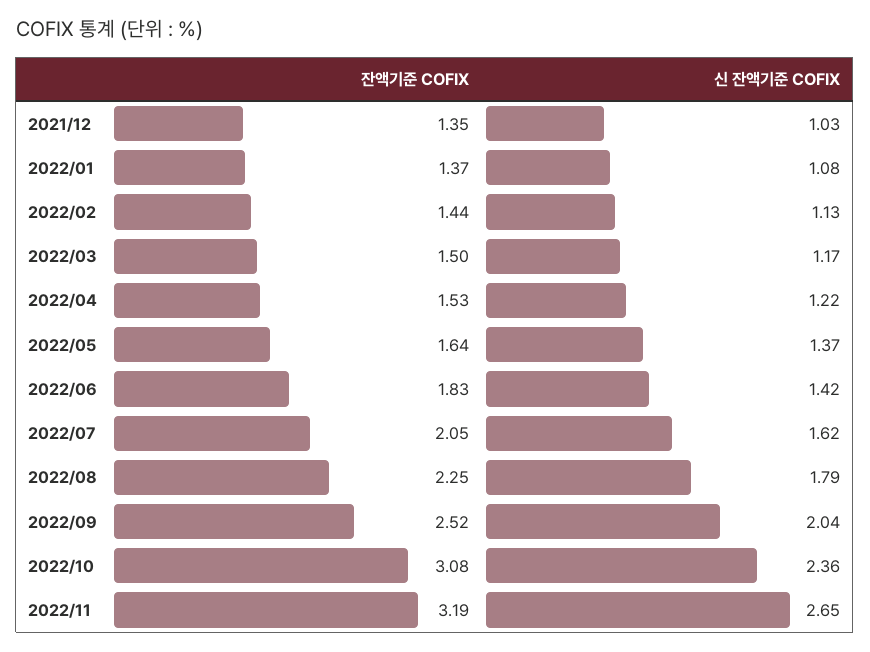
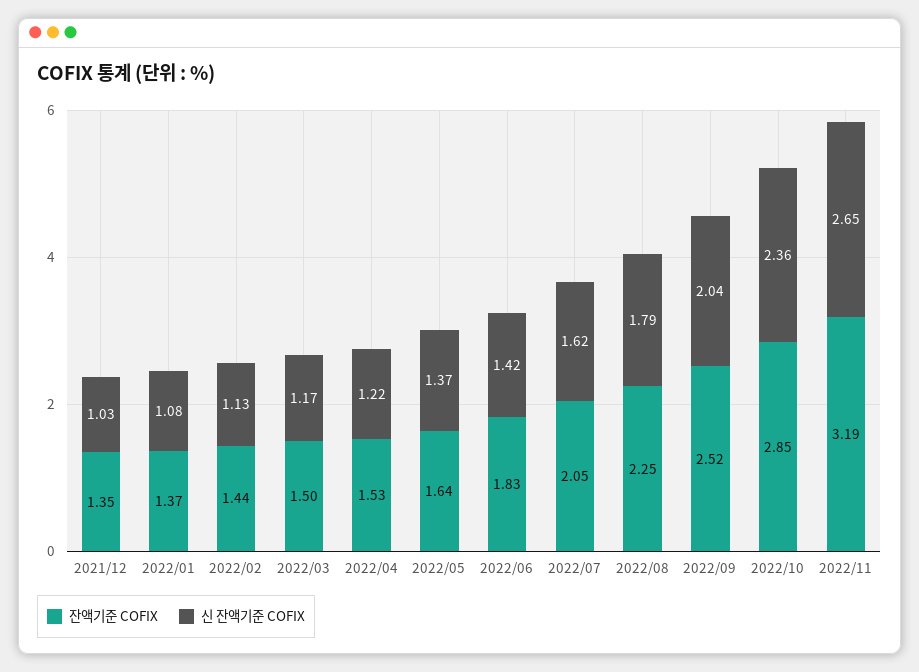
  {
    "잔액기준 COFIX": {
      "2021/12": 1.35,
      "2022/01": 1.37,
      "2022/02": 1.44,
      "2022/03": 1.5,
      "2022/04": 1.53,
      "2022/05": 1.64,
      "2022/06": 1.83,
      "2022/07": 2.05,
      "2022/08": 2.25,
      "2022/09": 2.52,
-     "2022/10": 3.08,
+     "2022/10": 2.85,
      "2022/11": 3.19
    },
    "신 잔액기준 COFIX": {
      "2021/12": 1.03,
      "2022/01": 1.08,
      "2022/02": 1.13,
      "2022/03": 1.17,
      "2022/04": 1.22,
      "2022/05": 1.37,
      "2022/06": 1.42,
      "2022/07": 1.62,
      "2022/08": 1.79,
      "2022/09": 2.04,
      "2022/10": 2.36,
      "2022/11": 2.65
    }
  }

